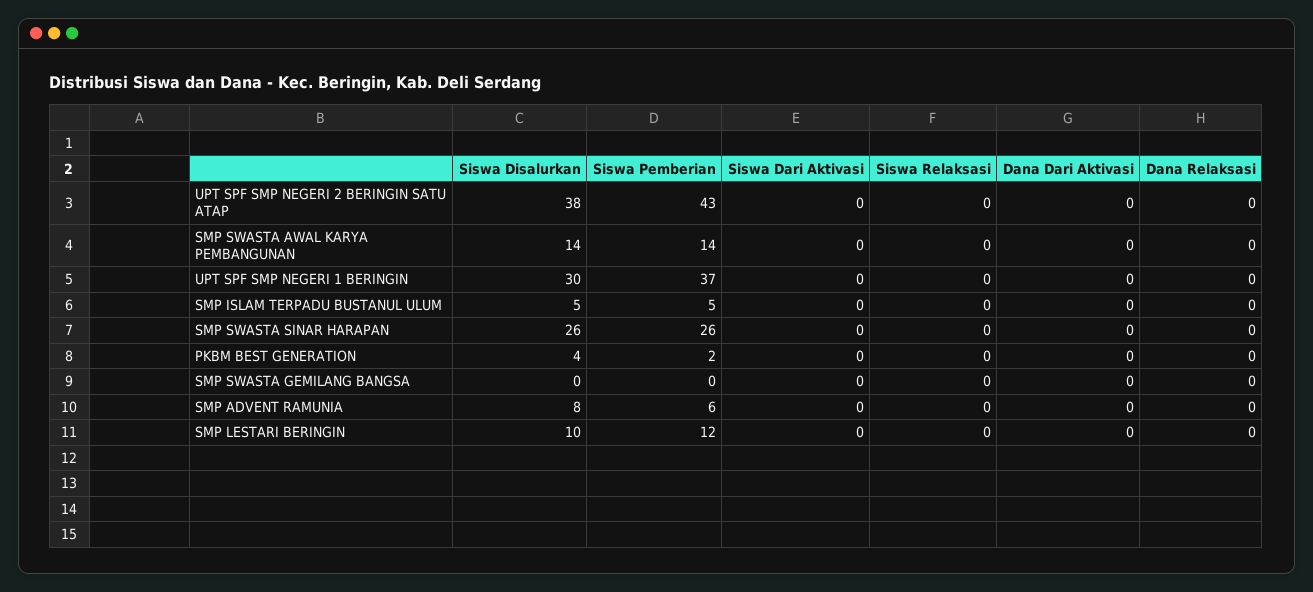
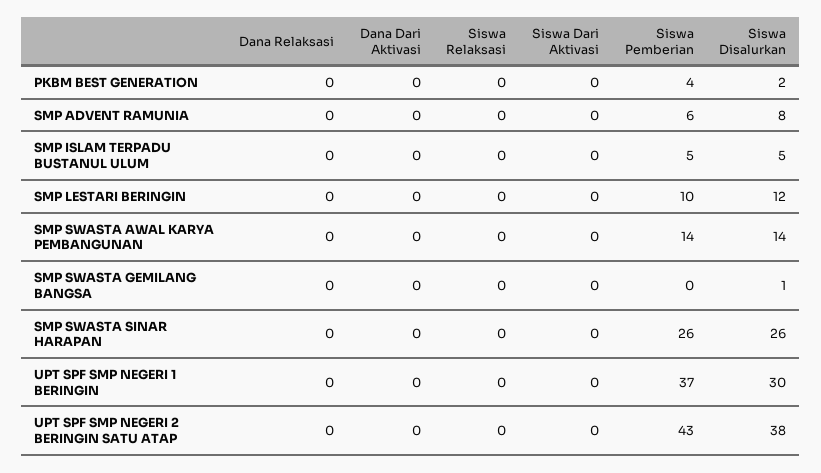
  {
    "Siswa Disalurkan": {
      "UPT SPF SMP NEGERI 2 BERINGIN SATU ATAP": 38,
      "SMP SWASTA AWAL KARYA PEMBANGUNAN": 14,
      "UPT SPF SMP NEGERI 1 BERINGIN": 30,
      "SMP ISLAM TERPADU BUSTANUL ULUM": 5,
      "SMP SWASTA SINAR HARAPAN": 26,
-     "PKBM BEST GENERATION": 4,
+     "PKBM BEST GENERATION": 2,
-     "SMP SWASTA GEMILANG BANGSA": 0,
+     "SMP SWASTA GEMILANG BANGSA": 1,
      "SMP ADVENT RAMUNIA": 8,
-     "SMP LESTARI BERINGIN": 10
+     "SMP LESTARI BERINGIN": 12
    },
    "Siswa Pemberian": {
      "UPT SPF SMP NEGERI 2 BERINGIN SATU ATAP": 43,
      "SMP SWASTA AWAL KARYA PEMBANGUNAN": 14,
      "UPT SPF SMP NEGERI 1 BERINGIN": 37,
      "SMP ISLAM TERPADU BUSTANUL ULUM": 5,
      "SMP SWASTA SINAR HARAPAN": 26,
-     "PKBM BEST GENERATION": 2,
+     "PKBM BEST GENERATION": 4,
      "SMP SWASTA GEMILANG BANGSA": 0,
      "SMP ADVENT RAMUNIA": 6,
-     "SMP LESTARI BERINGIN": 12
+     "SMP LESTARI BERINGIN": 10
    },
    "Siswa Dari Aktivasi": {
      "UPT SPF SMP NEGERI 2 BERINGIN SATU ATAP": 0,
      "SMP SWASTA AWAL KARYA PEMBANGUNAN": 0,
      "UPT SPF SMP NEGERI 1 BERINGIN": 0,
      "SMP ISLAM TERPADU BUSTANUL ULUM": 0,
      "SMP SWASTA SINAR HARAPAN": 0,
      "PKBM BEST GENERATION": 0,
      "SMP SWASTA GEMILANG BANGSA": 0,
      "SMP ADVENT RAMUNIA": 0,
      "SMP LESTARI BERINGIN": 0
    },
    "Siswa Relaksasi": {
      "UPT SPF SMP NEGERI 2 BERINGIN SATU ATAP": 0,
      "SMP SWASTA AWAL KARYA PEMBANGUNAN": 0,
      "UPT SPF SMP NEGERI 1 BERINGIN": 0,
      "SMP ISLAM TERPADU BUSTANUL ULUM": 0,
      "SMP SWASTA SINAR HARAPAN": 0,
      "PKBM BEST GENERATION": 0,
      "SMP SWASTA GEMILANG BANGSA": 0,
      "SMP ADVENT RAMUNIA": 0,
      "SMP LESTARI BERINGIN": 0
    },
    "Dana Dari Aktivasi": {
      "UPT SPF SMP NEGERI 2 BERINGIN SATU ATAP": 0,
      "SMP SWASTA AWAL KARYA PEMBANGUNAN": 0,
      "UPT SPF SMP NEGERI 1 BERINGIN": 0,
      "SMP ISLAM TERPADU BUSTANUL ULUM": 0,
      "SMP SWASTA SINAR HARAPAN": 0,
      "PKBM BEST GENERATION": 0,
      "SMP SWASTA GEMILANG BANGSA": 0,
      "SMP ADVENT RAMUNIA": 0,
      "SMP LESTARI BERINGIN": 0
    },
    "Dana Relaksasi": {
      "UPT SPF SMP NEGERI 2 BERINGIN SATU ATAP": 0,
      "SMP SWASTA AWAL KARYA PEMBANGUNAN": 0,
      "UPT SPF SMP NEGERI 1 BERINGIN": 0,
      "SMP ISLAM TERPADU BUSTANUL ULUM": 0,
      "SMP SWASTA SINAR HARAPAN": 0,
      "PKBM BEST GENERATION": 0,
      "SMP SWASTA GEMILANG BANGSA": 0,
      "SMP ADVENT RAMUNIA": 0,
      "SMP LESTARI BERINGIN": 0
    }
  }

